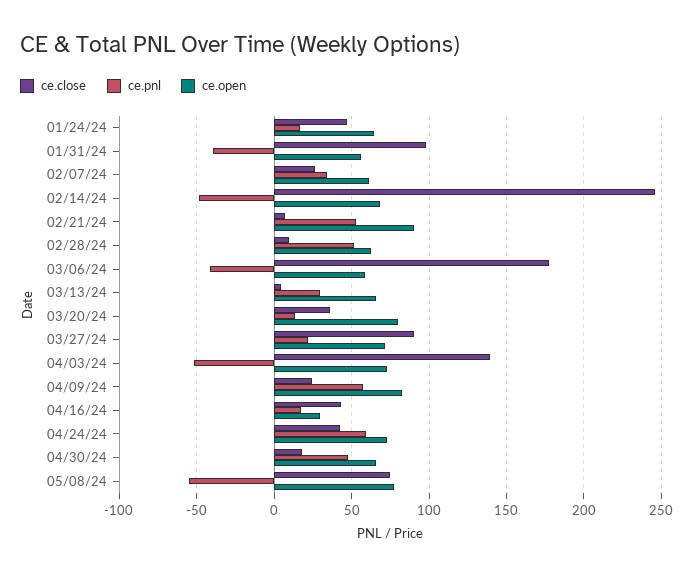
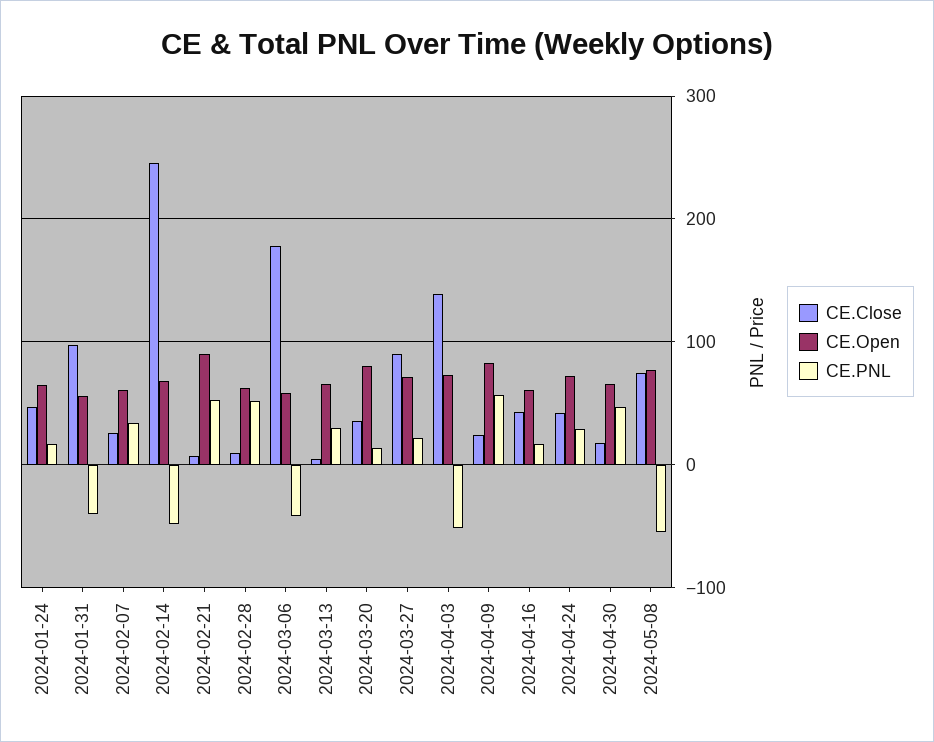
  {
    "ce.close": {
      "01/24/24": 45,
      "01/31/24": 100,
      "02/07/24": 25,
      "02/14/24": 245,
      "02/21/24": 5,
      "02/28/24": 10,
      "03/06/24": 180,
      "03/13/24": 5,
      "03/20/24": 35,
      "03/27/24": 90,
      "04/03/24": 140,
      "04/09/24": 25,
      "04/16/24": 45,
      "04/24/24": 40,
      "04/30/24": 20,
      "05/08/24": 75
    },
    "ce.pnl": {
      "01/24/24": 15,
      "01/31/24": -40,
      "02/07/24": 35,
      "02/14/24": -50,
      "02/21/24": 55,
      "02/28/24": 50,
      "03/06/24": -40,
      "03/13/24": 30,
      "03/20/24": 15,
      "03/27/24": 20,
      "04/03/24": -50,
      "04/09/24": 55,
      "04/16/24": 15,
-     "04/24/24": 60,
+     "04/24/24": 30,
      "04/30/24": 45,
      "05/08/24": -55
    },
    "ce.open": {
      "01/24/24": 65,
      "01/31/24": 55,
      "02/07/24": 60,
      "02/14/24": 70,
      "02/21/24": 90,
      "02/28/24": 60,
      "03/06/24": 60,
      "03/13/24": 65,
      "03/20/24": 80,
      "03/27/24": 70,
      "04/03/24": 75,
      "04/09/24": 80,
-     "04/16/24": 30,
+     "04/16/24": 60,
      "04/24/24": 75,
      "04/30/24": 65,
      "05/08/24": 75
    }
  }

